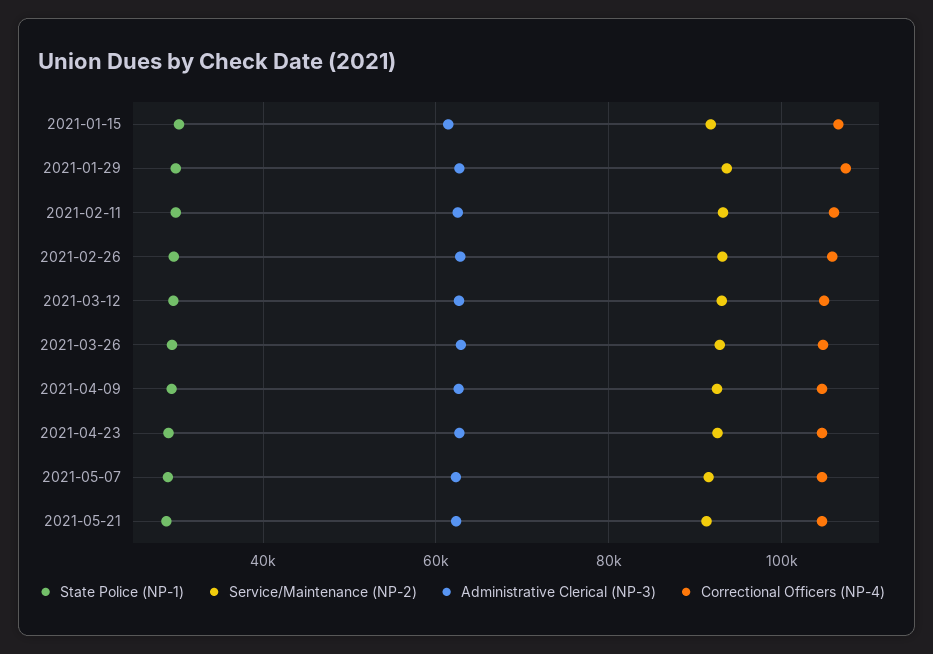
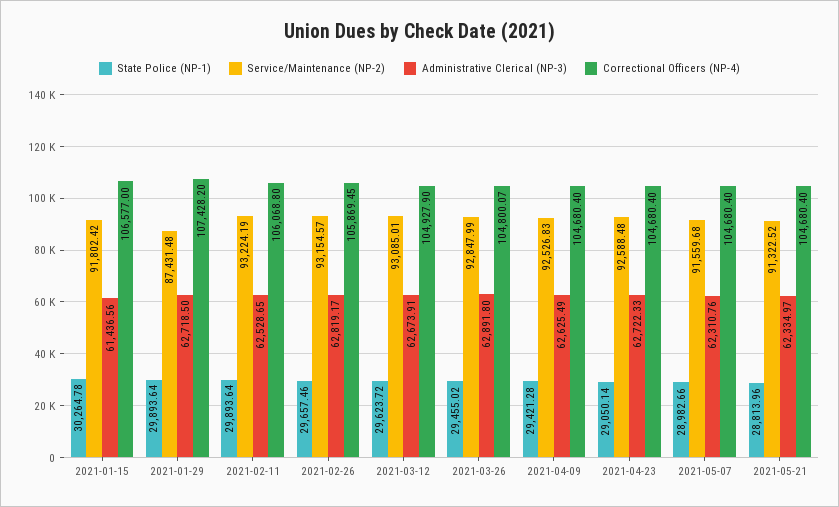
  {
    "State Police (NP-1)": {
      "2021-01-15": 30264.78,
      "2021-01-29": 29893.64,
      "2021-02-11": 29893.64,
      "2021-02-26": 29657.46,
      "2021-03-12": 29623.72,
      "2021-03-26": 29455.02,
      "2021-04-09": 29421.28,
      "2021-04-23": 29050.14,
      "2021-05-07": 28982.66,
      "2021-05-21": 28813.96
    },
    "Service/Maintenance (NP-2)": {
      "2021-01-15": 91802.42,
-     "2021-01-29": 94000,
+     "2021-01-29": 87431.48,
      "2021-02-11": 93224.19,
      "2021-02-26": 93154.57,
      "2021-03-12": 93085.01,
      "2021-03-26": 92847.99,
      "2021-04-09": 92526.83,
      "2021-04-23": 92588.48,
      "2021-05-07": 91559.68,
      "2021-05-21": 91322.52
    },
    "Administrative Clerical (NP-3)": {
      "2021-01-15": 61436.56,
      "2021-01-29": 62718.5,
      "2021-02-11": 62528.65,
      "2021-02-26": 62819.17,
      "2021-03-12": 62673.91,
      "2021-03-26": 62891.8,
      "2021-04-09": 62625.49,
      "2021-04-23": 62722.33,
      "2021-05-07": 62310.76,
      "2021-05-21": 62334.97
    },
    "Correctional Officers (NP-4)": {
      "2021-01-15": 106577,
      "2021-01-29": 107428.2,
      "2021-02-11": 106068.8,
      "2021-02-26": 105869.45,
      "2021-03-12": 104927.9,
      "2021-03-26": 104800.07,
      "2021-04-09": 104680.4,
      "2021-04-23": 104680.4,
      "2021-05-07": 104680.4,
      "2021-05-21": 104680.4
    }
  }

